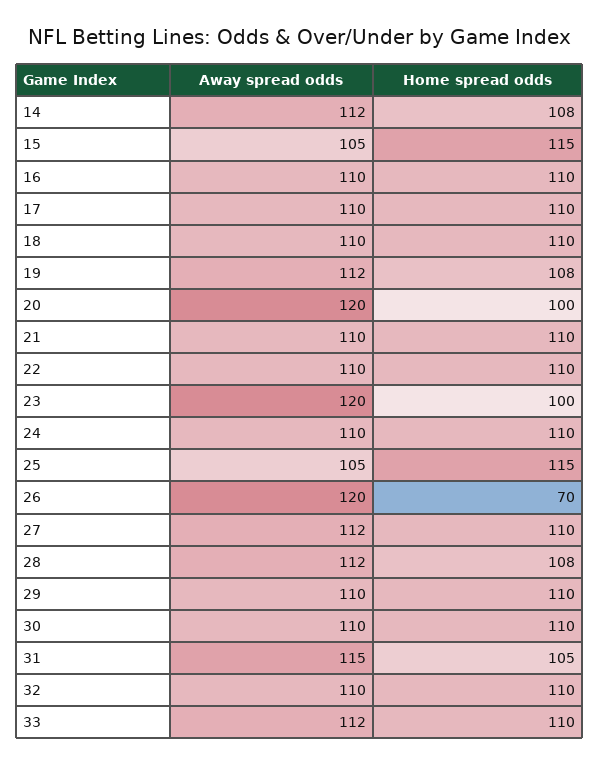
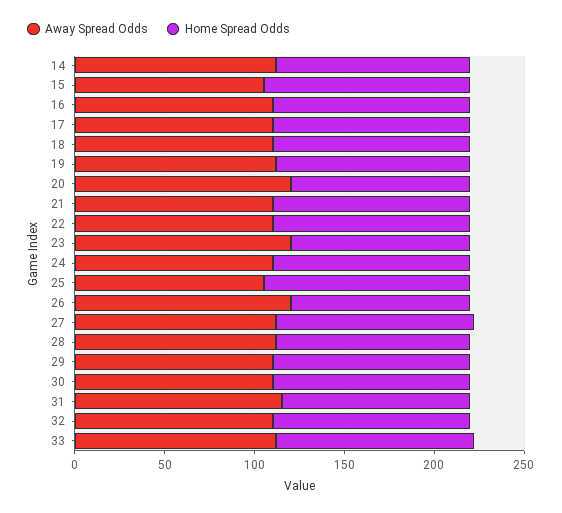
  {
    "Away spread odds": {
      "14": 112,
      "15": 105,
      "16": 110,
      "17": 110,
      "18": 110,
      "19": 112,
      "20": 120,
      "21": 110,
      "22": 110,
      "23": 120,
      "24": 110,
      "25": 105,
      "26": 120,
      "27": 112,
      "28": 112,
      "29": 110,
      "30": 110,
      "31": 115,
      "32": 110,
      "33": 112
    },
    "Home spread odds": {
      "14": 108,
      "15": 115,
      "16": 110,
      "17": 110,
      "18": 110,
      "19": 108,
      "20": 100,
      "21": 110,
      "22": 110,
      "23": 100,
      "24": 110,
      "25": 115,
-     "26": 70,
+     "26": 100,
      "27": 110,
      "28": 108,
      "29": 110,
      "30": 110,
      "31": 105,
      "32": 110,
      "33": 110
    }
  }

